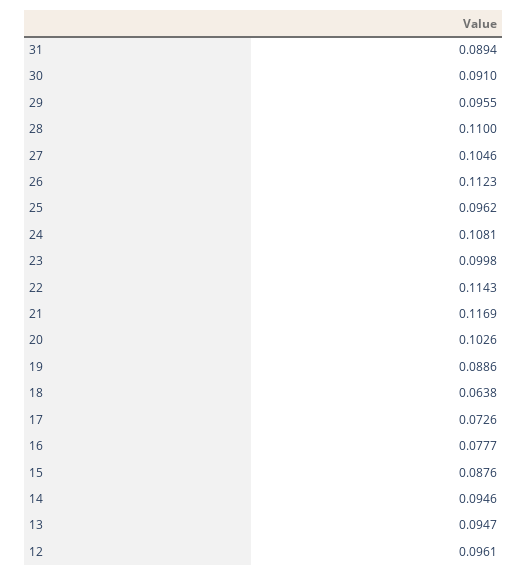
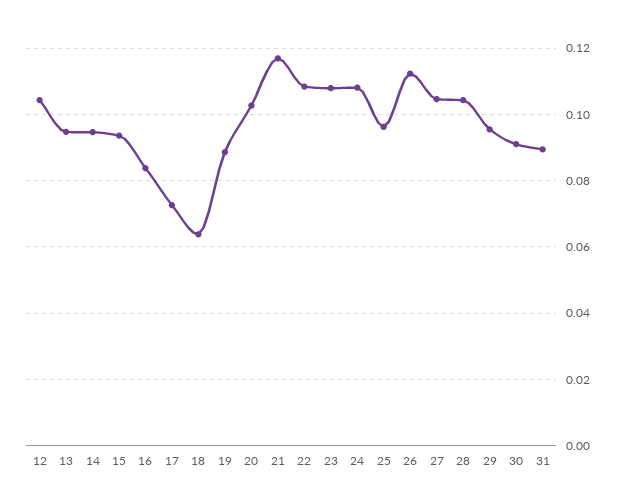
  {
    "31": 0.0894,
    "30": 0.091,
    "29": 0.0955,
-   "28": 0.11,
+   "28": 0.104,
    "27": 0.1046,
    "26": 0.1123,
    "25": 0.0962,
    "24": 0.1081,
-   "23": 0.0998,
+   "23": 0.108,
-   "22": 0.1143,
+   "22": 0.108,
    "21": 0.1169,
    "20": 0.1026,
    "19": 0.0886,
    "18": 0.0638,
    "17": 0.0726,
-   "16": 0.0777,
+   "16": 0.084,
-   "15": 0.0876,
+   "15": 0.094,
    "14": 0.0946,
    "13": 0.0947,
-   "12": 0.0961
+   "12": 0.104
  }

